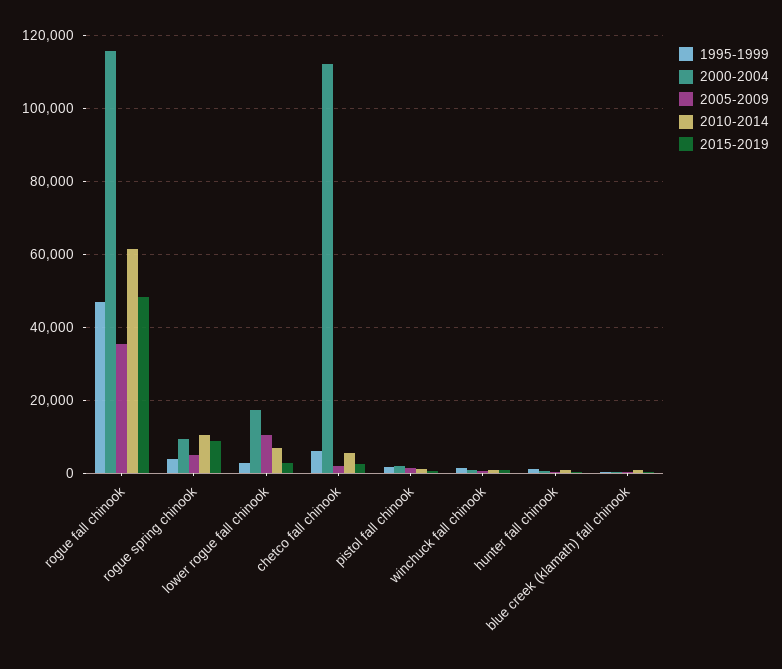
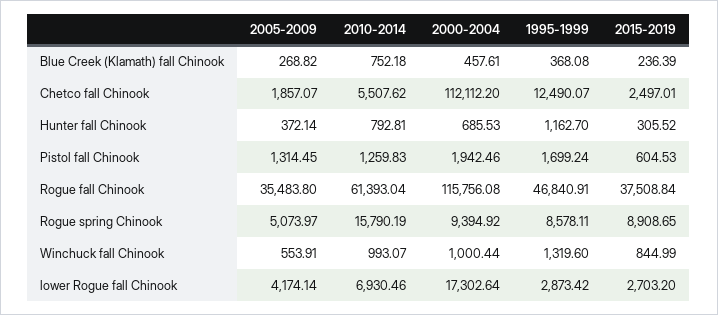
  {
    "1995-1999": {
      "rogue fall chinook": 46840.91,
-     "rogue spring chinook": 4000,
+     "rogue spring chinook": 8578.11,
      "lower rogue fall chinook": 2873.42,
-     "chetco fall chinook": 6000,
+     "chetco fall chinook": 12490.07,
      "pistol fall chinook": 1699.24,
      "winchuck fall chinook": 1319.6,
      "hunter fall chinook": 1162.7,
      "blue creek (klamath) fall chinook": 368.08
    },
    "2000-2004": {
      "rogue fall chinook": 115756.08,
      "rogue spring chinook": 9394.92,
      "lower rogue fall chinook": 17302.64,
      "chetco fall chinook": 112112.2,
      "pistol fall chinook": 1942.46,
      "winchuck fall chinook": 1000.44,
      "hunter fall chinook": 685.53,
      "blue creek (klamath) fall chinook": 457.61
    },
    "2005-2009": {
      "rogue fall chinook": 35483.8,
      "rogue spring chinook": 5073.97,
-     "lower rogue fall chinook": 10000,
+     "lower rogue fall chinook": 4174.14,
      "chetco fall chinook": 1857.07,
      "pistol fall chinook": 1314.45,
      "winchuck fall chinook": 553.91,
      "hunter fall chinook": 372.14,
      "blue creek (klamath) fall chinook": 268.82
    },
    "2010-2014": {
      "rogue fall chinook": 61393.04,
-     "rogue spring chinook": 10000,
+     "rogue spring chinook": 15790.19,
      "lower rogue fall chinook": 6930.46,
      "chetco fall chinook": 5507.62,
      "pistol fall chinook": 1259.83,
      "winchuck fall chinook": 993.07,
      "hunter fall chinook": 792.81,
      "blue creek (klamath) fall chinook": 752.18
    },
    "2015-2019": {
-     "rogue fall chinook": 48000,
+     "rogue fall chinook": 37508.84,
      "rogue spring chinook": 8908.65,
      "lower rogue fall chinook": 2703.2,
      "chetco fall chinook": 2497.01,
      "pistol fall chinook": 604.53,
      "winchuck fall chinook": 844.99,
      "hunter fall chinook": 305.52,
      "blue creek (klamath) fall chinook": 236.39
    }
  }

